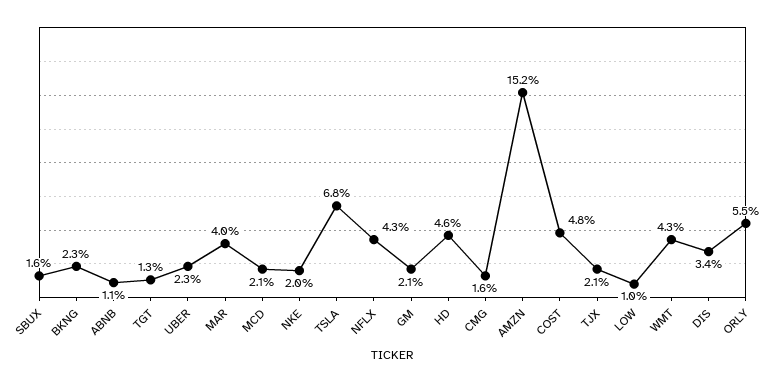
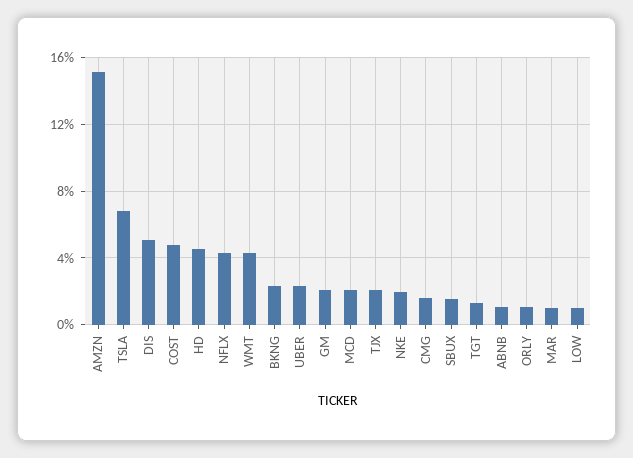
  {
    "SBUX": 1.6,
    "BKNG": 2.3,
    "ABNB": 1.1,
    "TGT": 1.3,
    "UBER": 2.3,
-   "MAR": 4,
+   "MAR": 1,
    "MCD": 2.1,
    "NKE": 2,
    "TSLA": 6.8,
    "NFLX": 4.3,
    "GM": 2.1,
    "HD": 4.6,
    "CMG": 1.6,
    "AMZN": 15.2,
    "COST": 4.8,
    "TJX": 2.1,
    "LOW": 1,
    "WMT": 4.3,
-   "DIS": 3.4,
+   "DIS": 5,
-   "ORLY": 5.5
+   "ORLY": 1
  }

